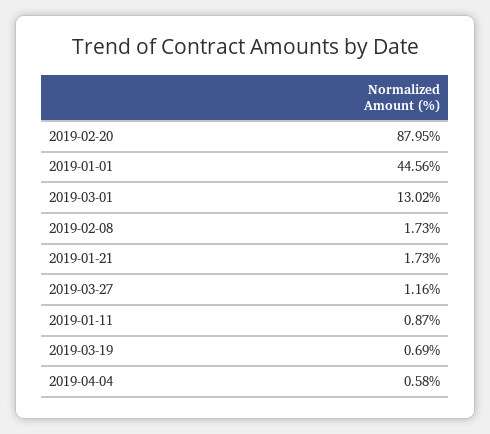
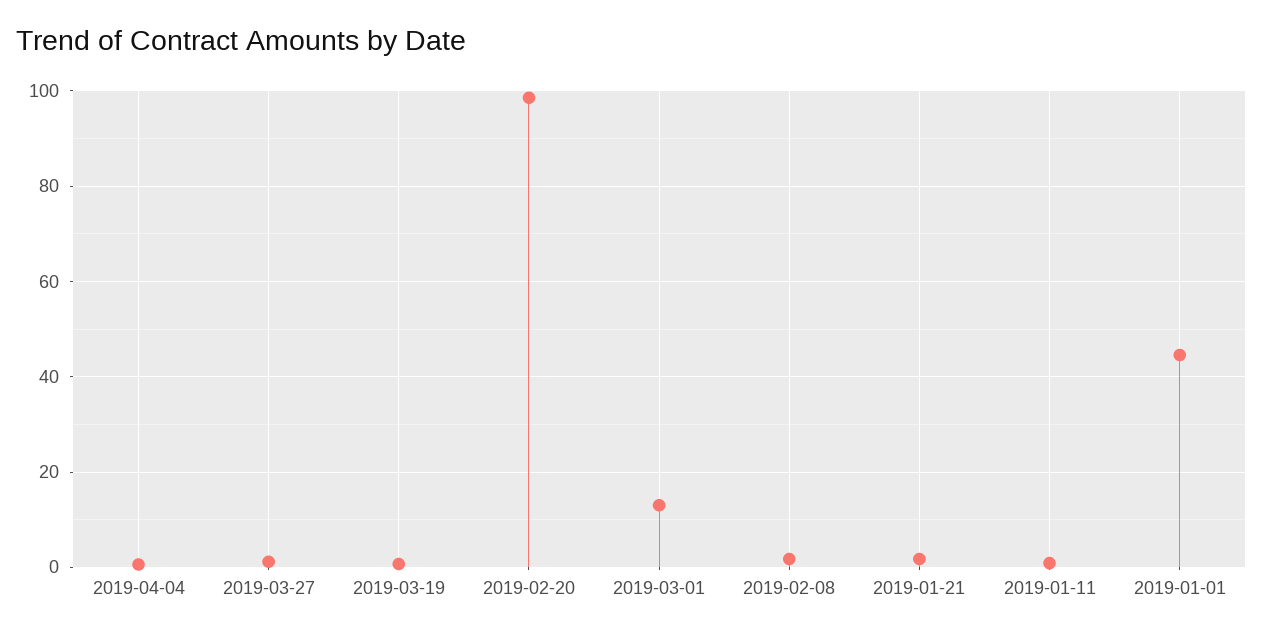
  {
-   "2019-02-20": 87.95,
+   "2019-02-20": 98,
    "2019-01-01": 44.56,
    "2019-03-01": 13.02,
    "2019-02-08": 1.73,
    "2019-01-21": 1.73,
    "2019-03-27": 1.16,
    "2019-01-11": 0.87,
    "2019-03-19": 0.69,
    "2019-04-04": 0.58
  }

